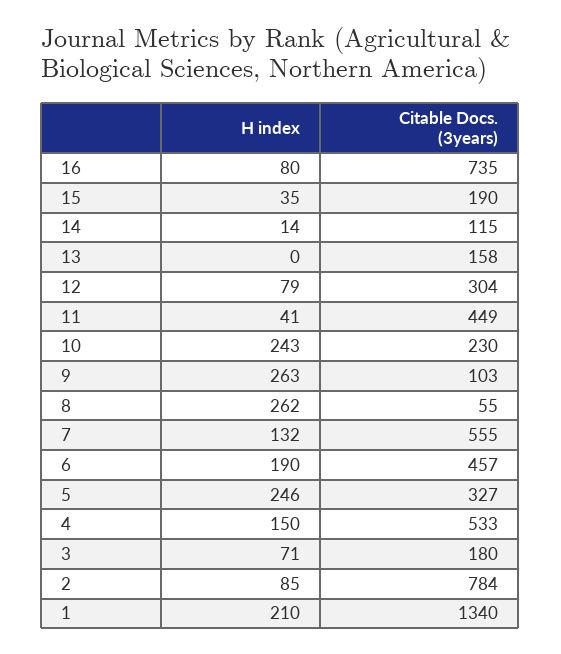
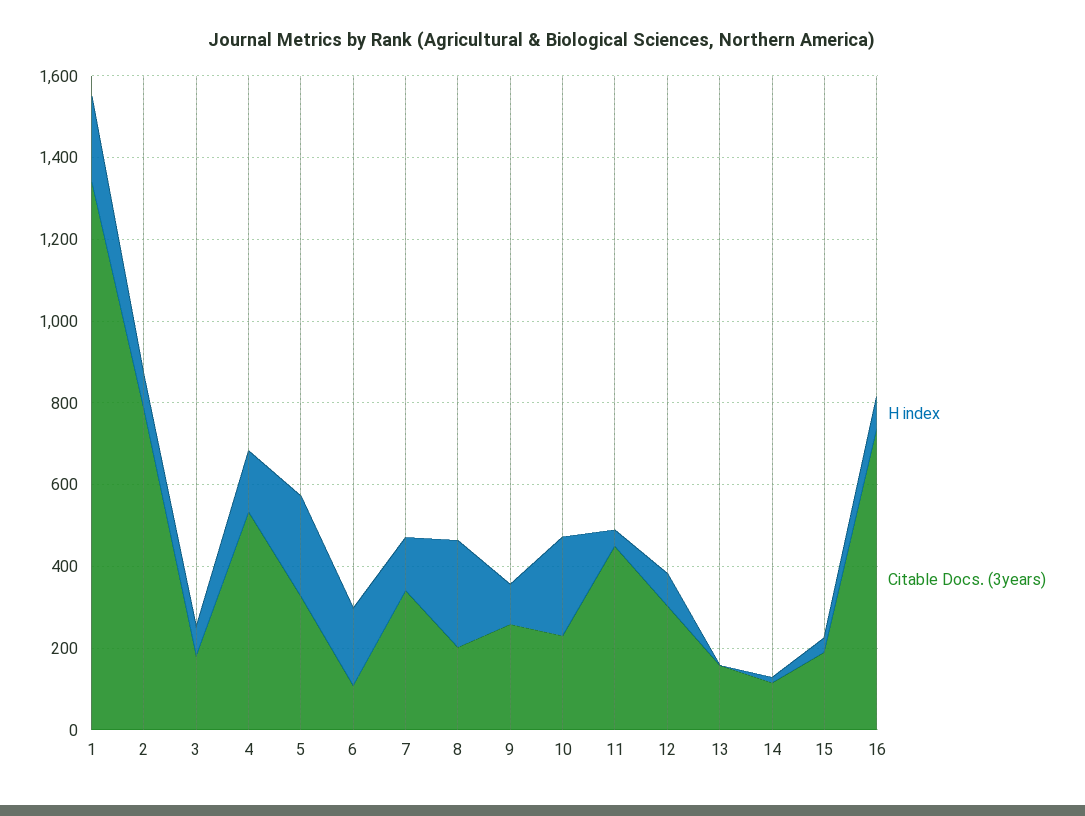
  {
    "H index": {
      "16": 80,
      "15": 35,
      "14": 14,
      "13": 0,
      "12": 79,
      "11": 41,
      "10": 243,
-     "9": 263,
+     "9": 100,
      "8": 262,
      "7": 132,
      "6": 190,
      "5": 246,
      "4": 150,
      "3": 71,
      "2": 85,
      "1": 210
    },
    "Citable Docs. (3years)": {
      "16": 735,
      "15": 190,
      "14": 115,
      "13": 158,
      "12": 304,
      "11": 449,
      "10": 230,
-     "9": 103,
+     "9": 250,
-     "8": 55,
+     "8": 200,
-     "7": 555,
+     "7": 350,
-     "6": 457,
+     "6": 100,
      "5": 327,
      "4": 533,
      "3": 180,
      "2": 784,
      "1": 1340
    }
  }

